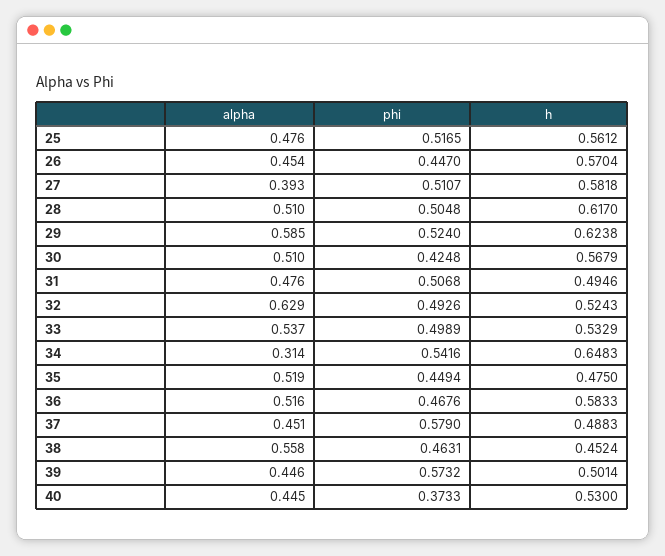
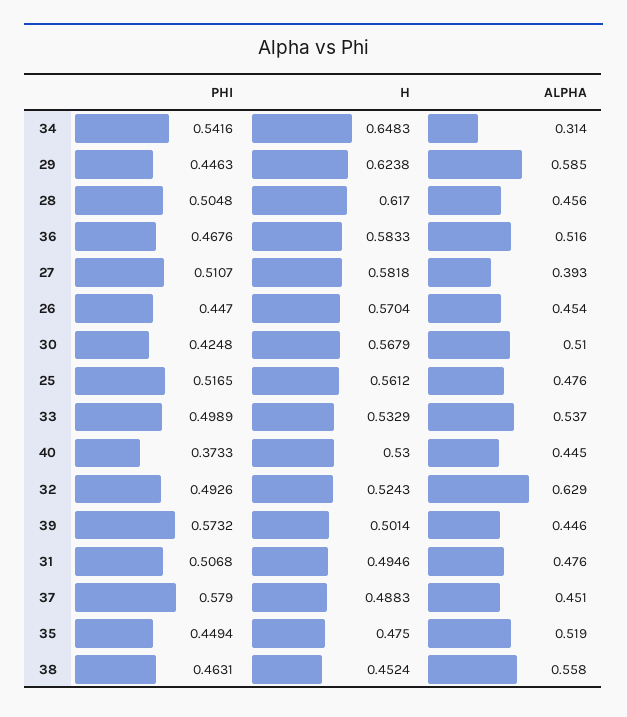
  {
    "alpha": {
      "25": 0.476,
      "26": 0.454,
      "27": 0.393,
-     "28": 0.51,
+     "28": 0.456,
      "29": 0.585,
      "30": 0.51,
      "31": 0.476,
      "32": 0.629,
      "33": 0.537,
      "34": 0.314,
      "35": 0.519,
      "36": 0.516,
      "37": 0.451,
      "38": 0.558,
      "39": 0.446,
      "40": 0.445
    },
    "phi": {
      "25": 0.5165,
      "26": 0.447,
      "27": 0.5107,
      "28": 0.5048,
-     "29": 0.524,
+     "29": 0.4463,
      "30": 0.4248,
      "31": 0.5068,
      "32": 0.4926,
      "33": 0.4989,
      "34": 0.5416,
      "35": 0.4494,
      "36": 0.4676,
      "37": 0.579,
      "38": 0.4631,
      "39": 0.5732,
      "40": 0.3733
    },
    "h": {
      "25": 0.5612,
      "26": 0.5704,
      "27": 0.5818,
      "28": 0.617,
      "29": 0.6238,
      "30": 0.5679,
      "31": 0.4946,
      "32": 0.5243,
      "33": 0.5329,
      "34": 0.6483,
      "35": 0.475,
      "36": 0.5833,
      "37": 0.4883,
      "38": 0.4524,
      "39": 0.5014,
      "40": 0.53
    }
  }

